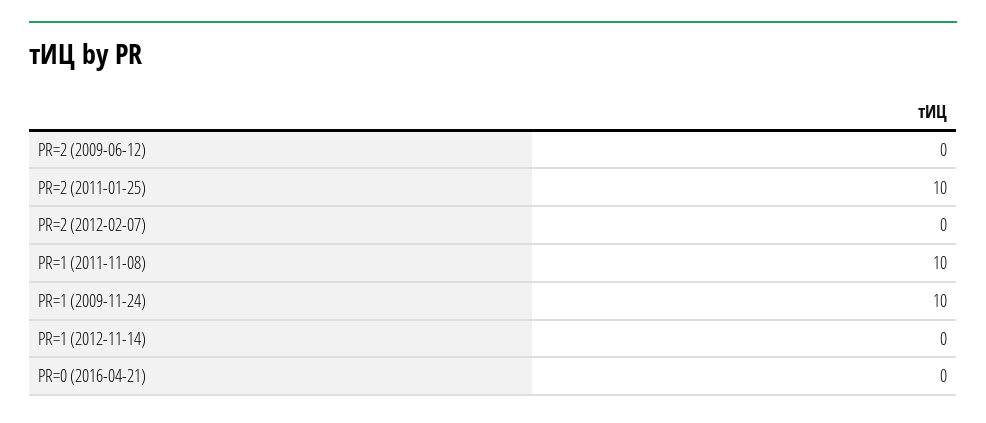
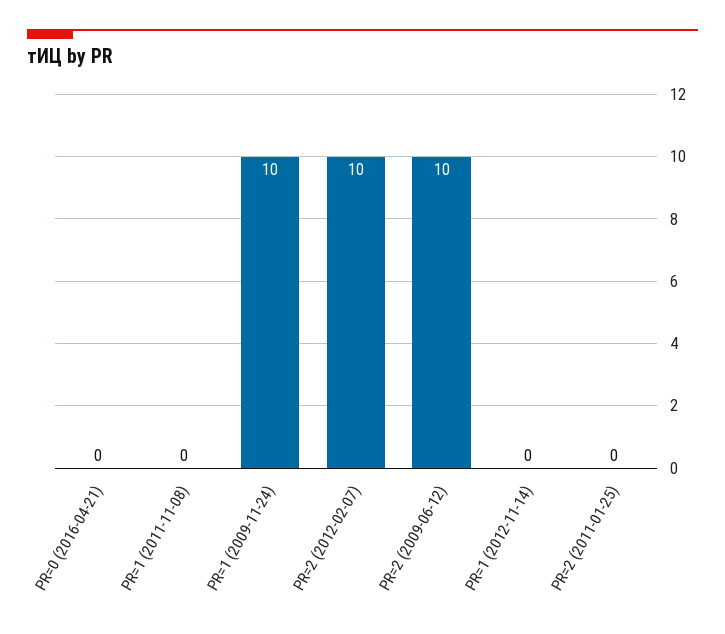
  {
-   "PR=2 (2009-06-12)": 0,
+   "PR=2 (2009-06-12)": 10,
-   "PR=2 (2011-01-25)": 10,
+   "PR=2 (2011-01-25)": 0,
-   "PR=2 (2012-02-07)": 0,
+   "PR=2 (2012-02-07)": 10,
-   "PR=1 (2011-11-08)": 10,
+   "PR=1 (2011-11-08)": 0,
    "PR=1 (2009-11-24)": 10,
    "PR=1 (2012-11-14)": 0,
    "PR=0 (2016-04-21)": 0
  }

